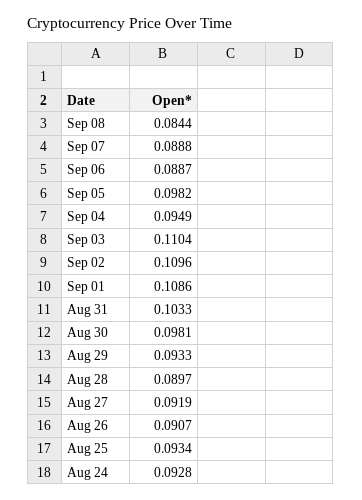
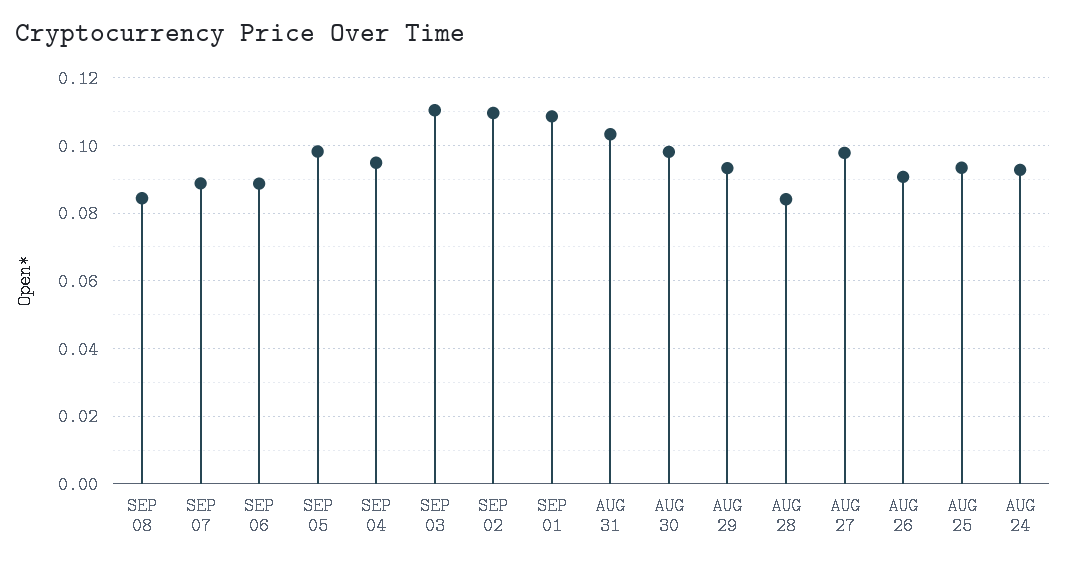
  {
    "Sep 08": 0.0844,
    "Sep 07": 0.0888,
    "Sep 06": 0.0887,
    "Sep 05": 0.0982,
    "Sep 04": 0.0949,
    "Sep 03": 0.1104,
    "Sep 02": 0.1096,
    "Sep 01": 0.1086,
    "Aug 31": 0.1033,
    "Aug 30": 0.0981,
    "Aug 29": 0.0933,
-   "Aug 28": 0.0897,
+   "Aug 28": 0.084,
-   "Aug 27": 0.0919,
+   "Aug 27": 0.098,
    "Aug 26": 0.0907,
    "Aug 25": 0.0934,
    "Aug 24": 0.0928
  }

